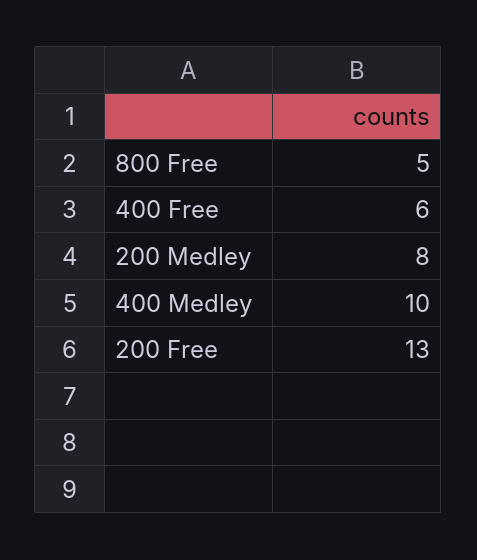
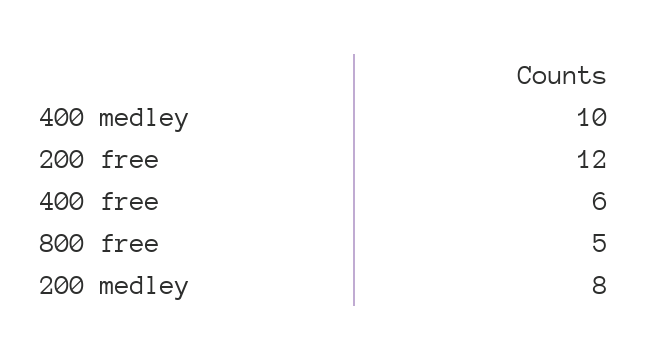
  {
    "800 Free": 5,
    "400 Free": 6,
    "200 Medley": 8,
    "400 Medley": 10,
-   "200 Free": 13
+   "200 Free": 12
  }

